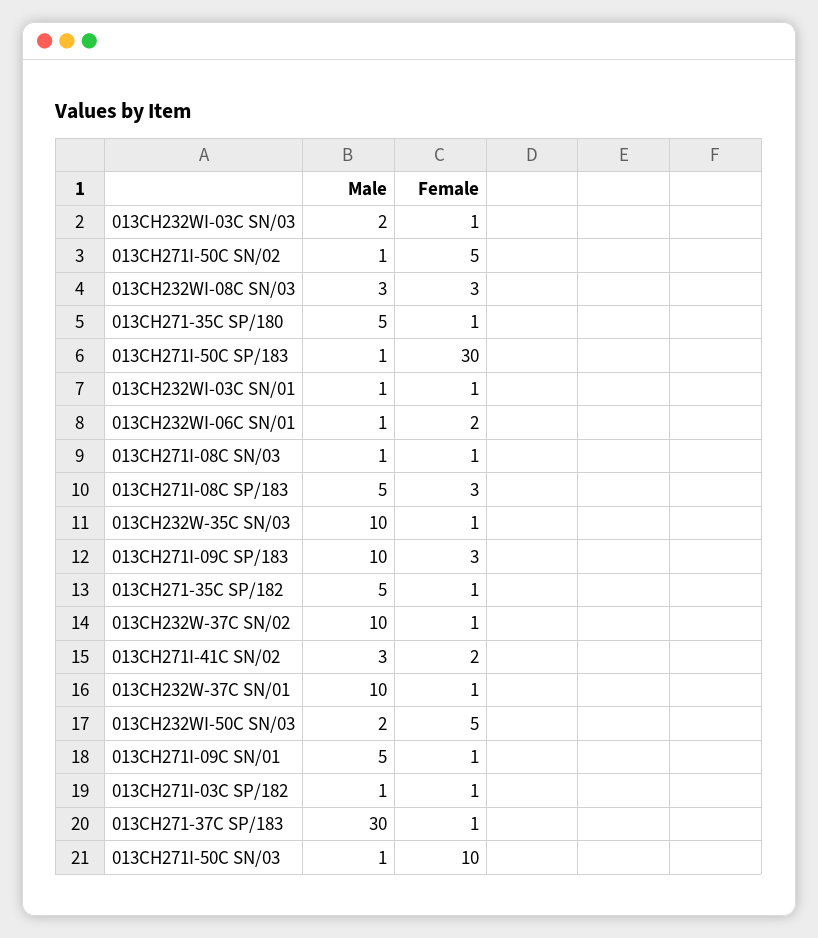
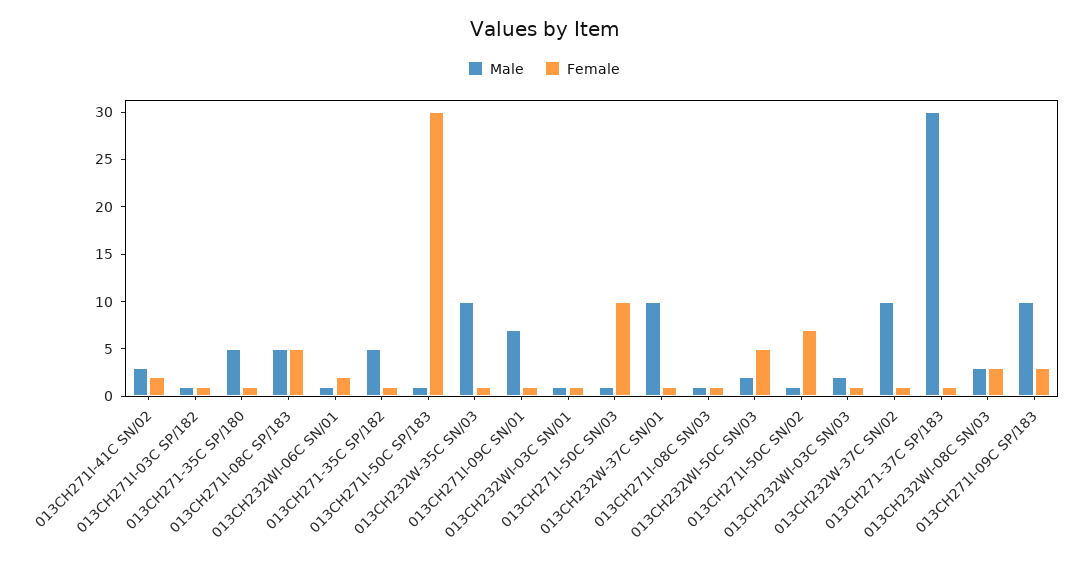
  {
    "Male": {
      "013CH232WI-03C SN/03": 2,
      "013CH271I-50C SN/02": 1,
      "013CH232WI-08C SN/03": 3,
      "013CH271-35C SP/180": 5,
      "013CH271I-50C SP/183": 1,
      "013CH232WI-03C SN/01": 1,
      "013CH232WI-06C SN/01": 1,
      "013CH271I-08C SN/03": 1,
      "013CH271I-08C SP/183": 5,
      "013CH232W-35C SN/03": 10,
      "013CH271I-09C SP/183": 10,
      "013CH271-35C SP/182": 5,
      "013CH232W-37C SN/02": 10,
      "013CH271I-41C SN/02": 3,
      "013CH232W-37C SN/01": 10,
      "013CH232WI-50C SN/03": 2,
-     "013CH271I-09C SN/01": 5,
+     "013CH271I-09C SN/01": 7,
      "013CH271I-03C SP/182": 1,
      "013CH271-37C SP/183": 30,
      "013CH271I-50C SN/03": 1
    },
    "Female": {
      "013CH232WI-03C SN/03": 1,
-     "013CH271I-50C SN/02": 5,
+     "013CH271I-50C SN/02": 7,
      "013CH232WI-08C SN/03": 3,
      "013CH271-35C SP/180": 1,
      "013CH271I-50C SP/183": 30,
      "013CH232WI-03C SN/01": 1,
      "013CH232WI-06C SN/01": 2,
      "013CH271I-08C SN/03": 1,
-     "013CH271I-08C SP/183": 3,
+     "013CH271I-08C SP/183": 5,
      "013CH232W-35C SN/03": 1,
      "013CH271I-09C SP/183": 3,
      "013CH271-35C SP/182": 1,
      "013CH232W-37C SN/02": 1,
      "013CH271I-41C SN/02": 2,
      "013CH232W-37C SN/01": 1,
      "013CH232WI-50C SN/03": 5,
      "013CH271I-09C SN/01": 1,
      "013CH271I-03C SP/182": 1,
      "013CH271-37C SP/183": 1,
      "013CH271I-50C SN/03": 10
    }
  }

